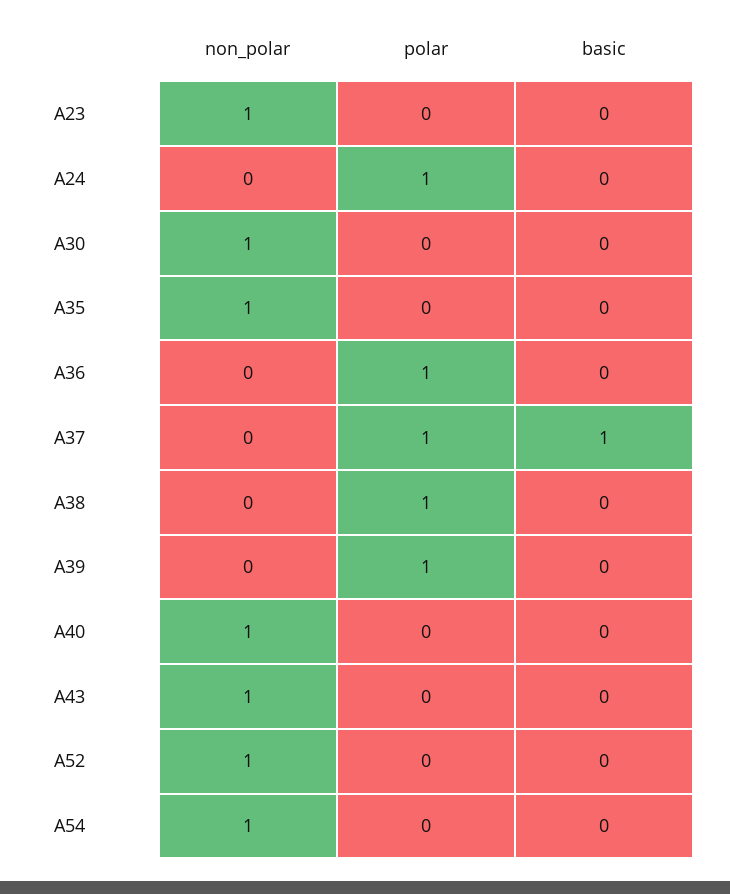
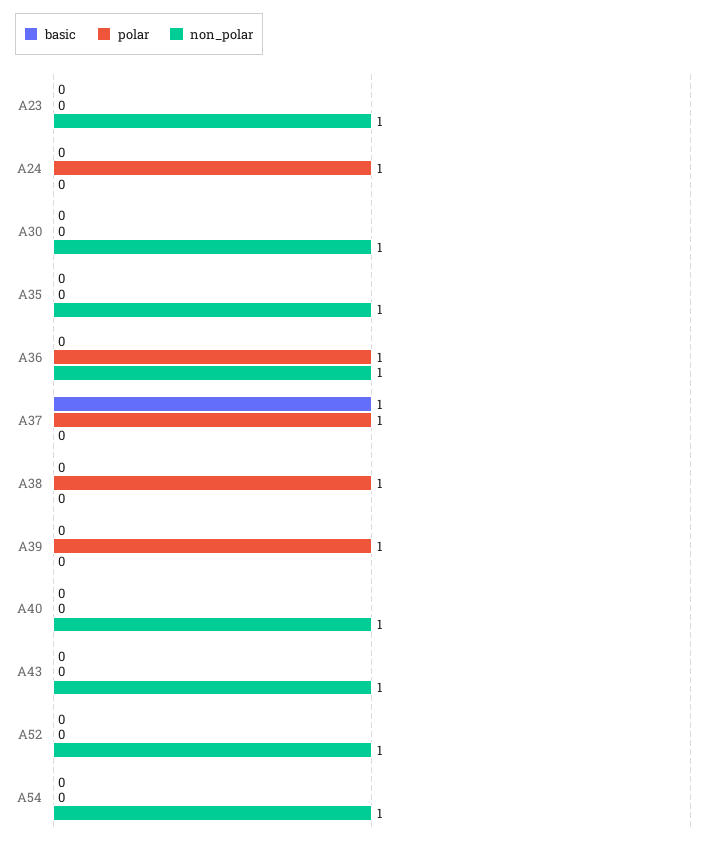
  {
    "non_polar": {
      "A23": 1,
      "A24": 0,
      "A30": 1,
      "A35": 1,
-     "A36": 0,
+     "A36": 1,
      "A37": 0,
      "A38": 0,
      "A39": 0,
      "A40": 1,
      "A43": 1,
      "A52": 1,
      "A54": 1
    },
    "polar": {
      "A23": 0,
      "A24": 1,
      "A30": 0,
      "A35": 0,
      "A36": 1,
      "A37": 1,
      "A38": 1,
      "A39": 1,
      "A40": 0,
      "A43": 0,
      "A52": 0,
      "A54": 0
    },
    "basic": {
      "A23": 0,
      "A24": 0,
      "A30": 0,
      "A35": 0,
      "A36": 0,
      "A37": 1,
      "A38": 0,
      "A39": 0,
      "A40": 0,
      "A43": 0,
      "A52": 0,
      "A54": 0
    }
  }

